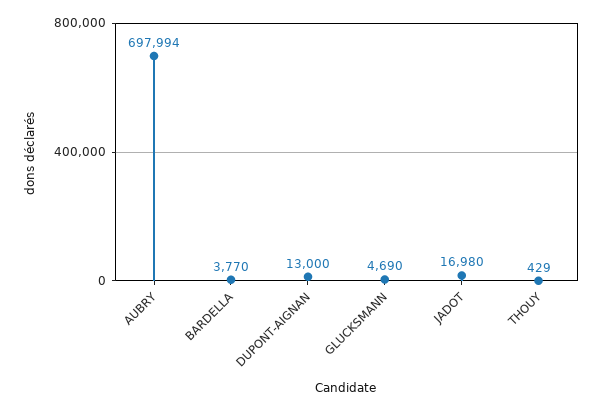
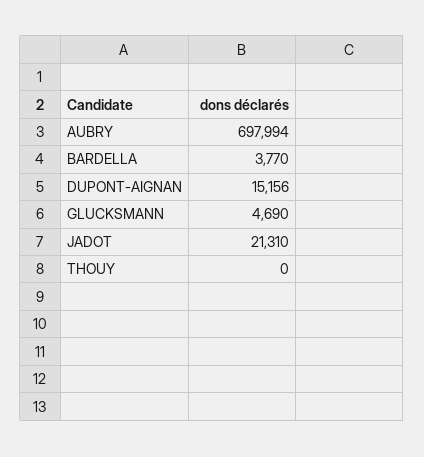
  {
    "AUBRY": 697994,
    "BARDELLA": 3770,
-   "DUPONT-AIGNAN": 13000,
+   "DUPONT-AIGNAN": 15156,
    "GLUCKSMANN": 4690,
-   "JADOT": 16980,
+   "JADOT": 21310,
-   "THOUY": 429
+   "THOUY": 0
  }

